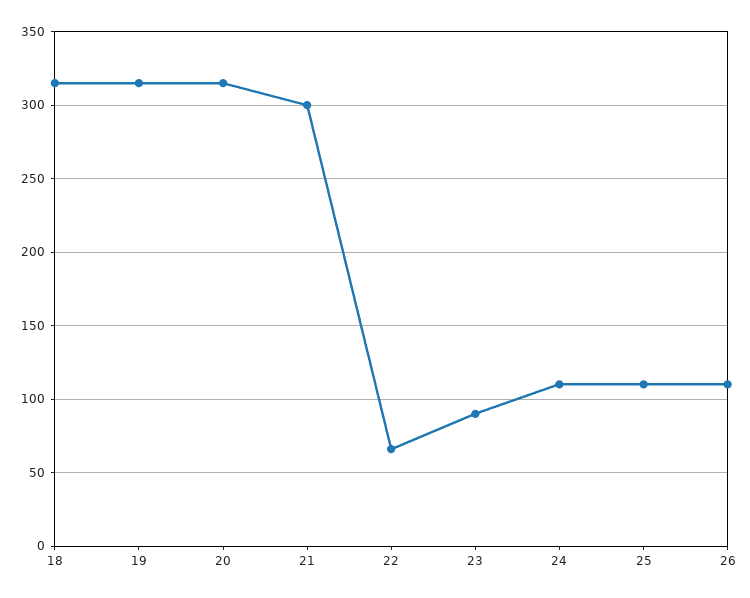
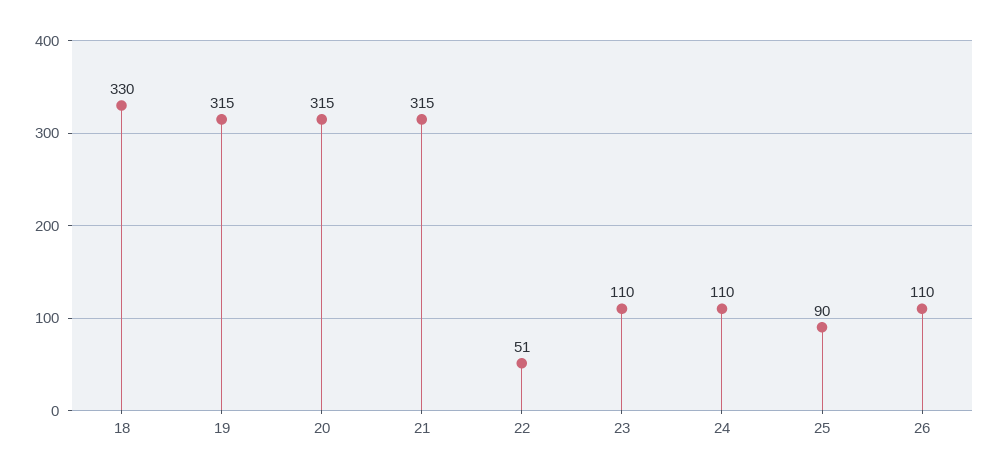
  {
-   "18": 315,
+   "18": 330,
    "19": 315,
    "20": 315,
-   "21": 300,
+   "21": 315,
-   "22": 65,
+   "22": 51,
-   "23": 90,
+   "23": 110,
    "24": 110,
-   "25": 110,
+   "25": 90,
    "26": 110
  }

